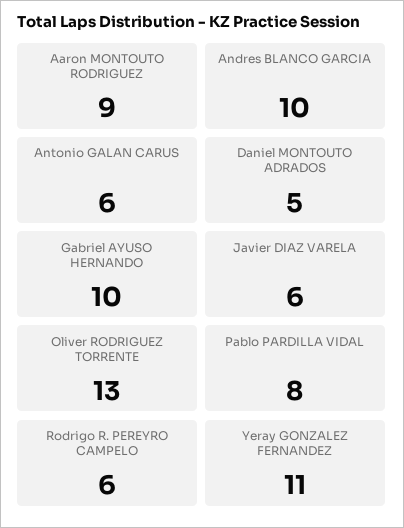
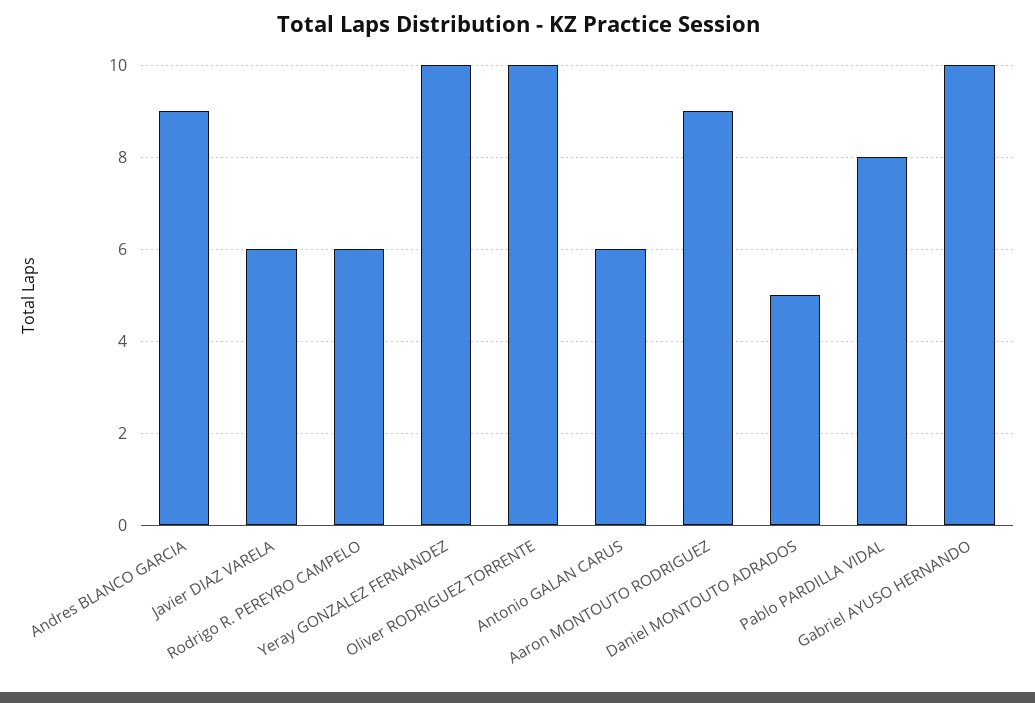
  {
    "Aaron MONTOUTO RODRIGUEZ": 9,
-   "Andres BLANCO GARCIA": 10,
+   "Andres BLANCO GARCIA": 9,
    "Antonio GALAN CARUS": 6,
    "Daniel MONTOUTO ADRADOS": 5,
    "Gabriel AYUSO HERNANDO": 10,
    "Javier DIAZ VARELA": 6,
-   "Oliver RODRIGUEZ TORRENTE": 13,
+   "Oliver RODRIGUEZ TORRENTE": 10,
    "Pablo PARDILLA VIDAL": 8,
    "Rodrigo R. PEREYRO CAMPELO": 6,
-   "Yeray GONZALEZ FERNANDEZ": 11
+   "Yeray GONZALEZ FERNANDEZ": 10
  }

